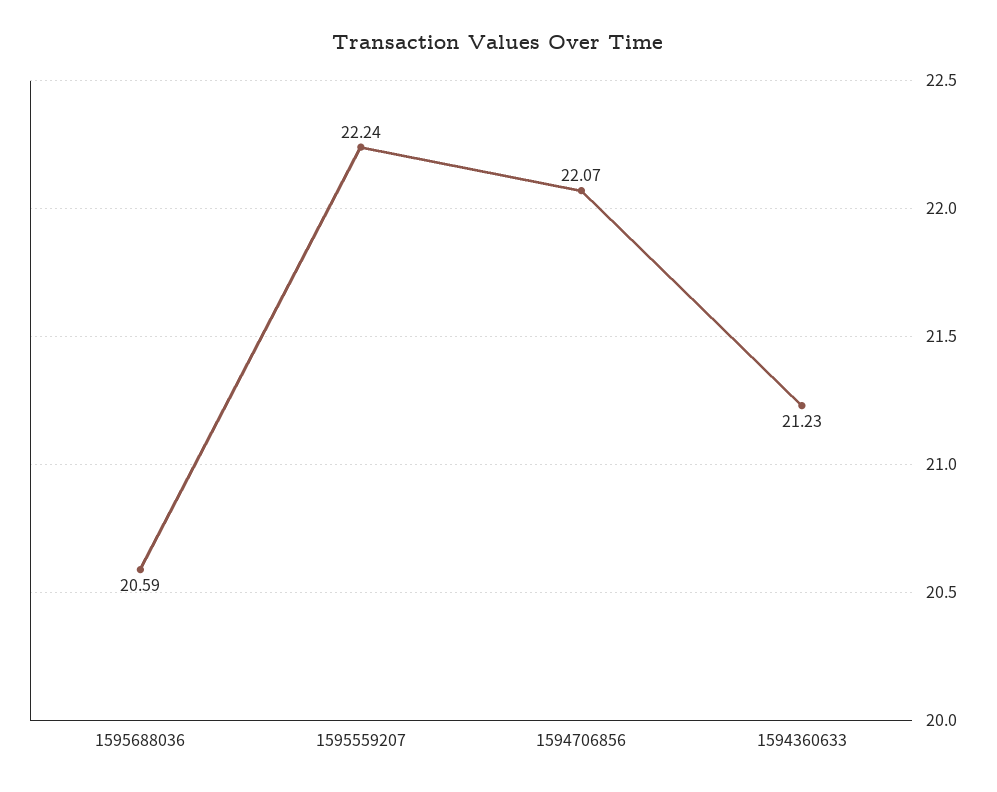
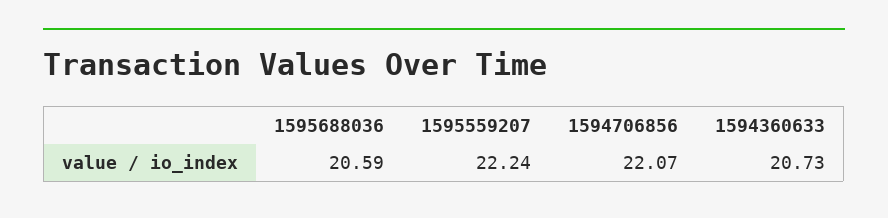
  {
    "1595688036": 20.59,
    "1595559207": 22.24,
    "1594706856": 22.07,
-   "1594360633": 21.23
+   "1594360633": 20.73
  }

